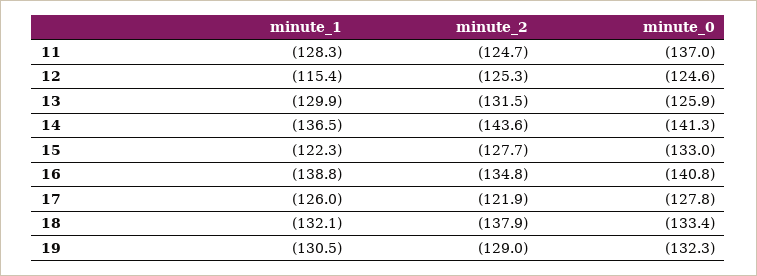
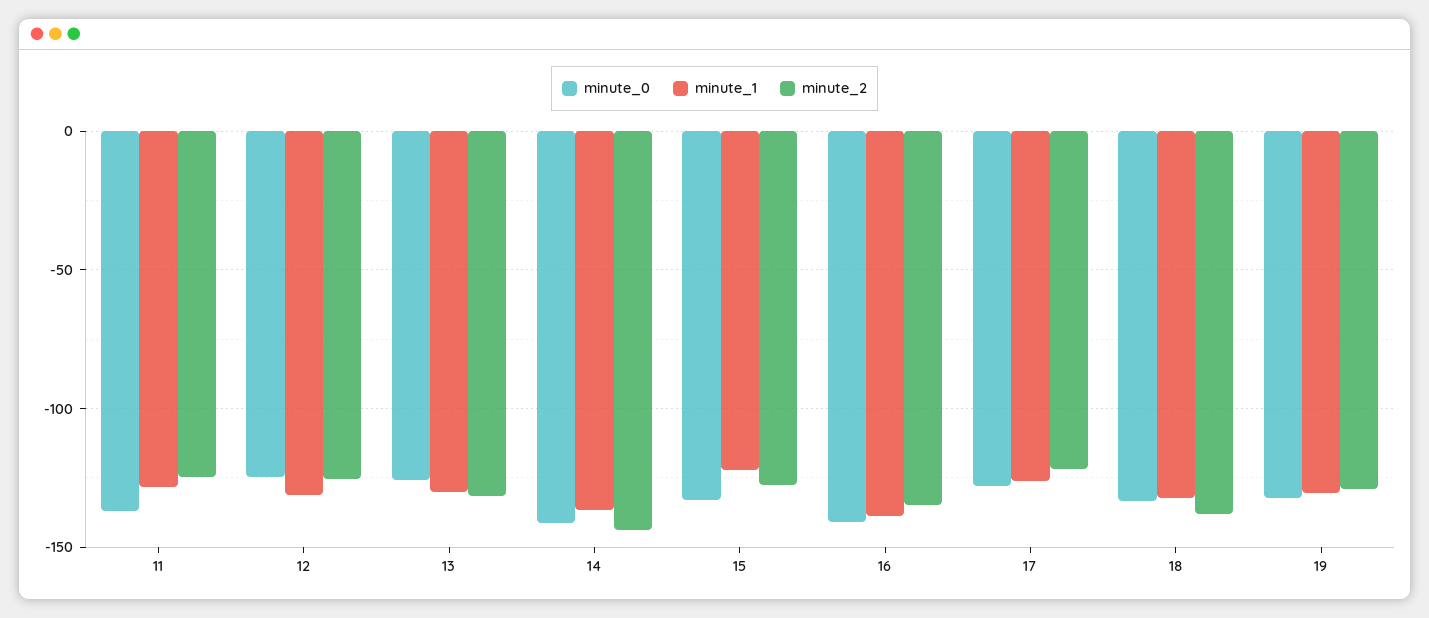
  {
    "minute_1": {
      "11": -128.3,
-     "12": -115.4,
+     "12": -130,
      "13": -129.9,
      "14": -136.5,
      "15": -122.3,
      "16": -138.8,
      "17": -126,
      "18": -132.1,
      "19": -130.5
    },
    "minute_2": {
      "11": -124.7,
      "12": -125.3,
      "13": -131.5,
      "14": -143.6,
      "15": -127.7,
      "16": -134.8,
      "17": -121.9,
      "18": -137.9,
      "19": -129
    },
    "minute_0": {
      "11": -137,
      "12": -124.6,
      "13": -125.9,
      "14": -141.3,
      "15": -133,
      "16": -140.8,
      "17": -127.8,
      "18": -133.4,
      "19": -132.3
    }
  }

